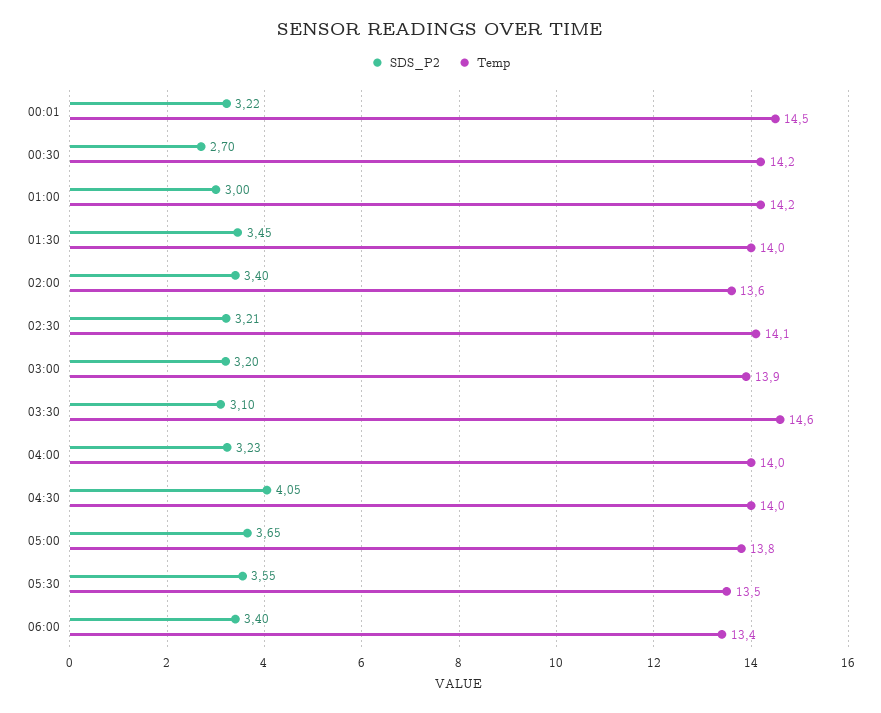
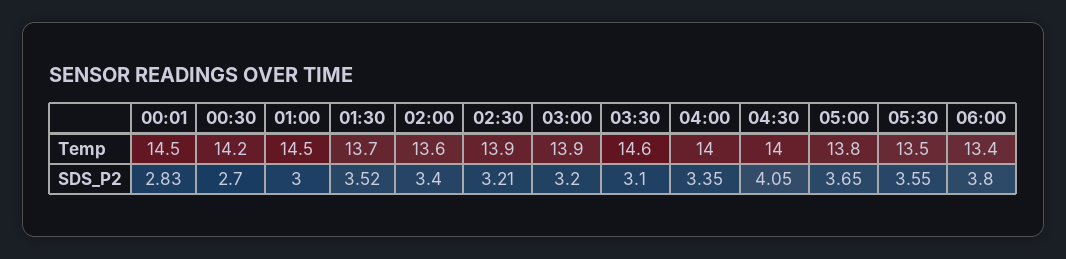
  {
    "SDS_P2": {
-     "00:01": 3.22,
+     "00:01": 2.83,
      "00:30": 2.7,
      "01:00": 3,
-     "01:30": 3.45,
+     "01:30": 3.52,
      "02:00": 3.4,
      "02:30": 3.21,
      "03:00": 3.2,
      "03:30": 3.1,
-     "04:00": 3.23,
+     "04:00": 3.35,
      "04:30": 4.05,
      "05:00": 3.65,
      "05:30": 3.55,
-     "06:00": 3.4
+     "06:00": 3.8
    },
    "Temp": {
      "00:01": 14.5,
      "00:30": 14.2,
-     "01:00": 14.2,
+     "01:00": 14.5,
-     "01:30": 14,
+     "01:30": 13.7,
      "02:00": 13.6,
-     "02:30": 14.1,
+     "02:30": 13.9,
      "03:00": 13.9,
      "03:30": 14.6,
      "04:00": 14,
      "04:30": 14,
      "05:00": 13.8,
      "05:30": 13.5,
      "06:00": 13.4
    }
  }

